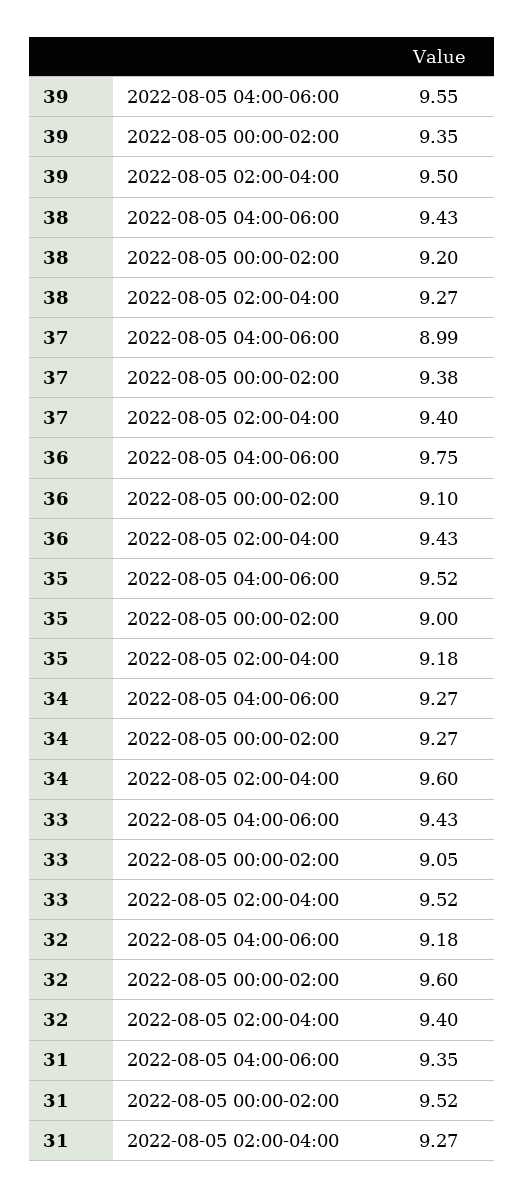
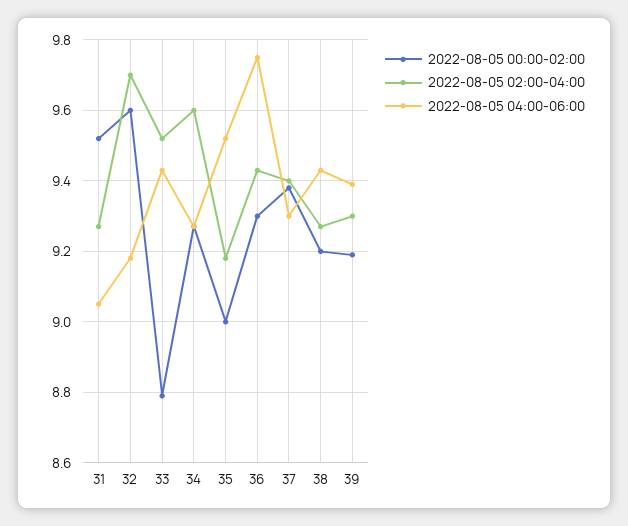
  {
    "2022-08-05 04:00-06:00": {
-     "39": 9.55,
+     "39": 9.4,
      "38": 9.43,
-     "37": 8.99,
+     "37": 9.3,
      "36": 9.75,
      "35": 9.52,
      "34": 9.27,
      "33": 9.43,
      "32": 9.18,
-     "31": 9.35
+     "31": 9.05
    },
    "2022-08-05 00:00-02:00": {
-     "39": 9.35,
+     "39": 9.2,
      "38": 9.2,
      "37": 9.38,
-     "36": 9.1,
+     "36": 9.3,
      "35": 9,
      "34": 9.27,
-     "33": 9.05,
+     "33": 8.8,
      "32": 9.6,
      "31": 9.52
    },
    "2022-08-05 02:00-04:00": {
-     "39": 9.5,
+     "39": 9.3,
      "38": 9.27,
      "37": 9.4,
      "36": 9.43,
      "35": 9.18,
      "34": 9.6,
      "33": 9.52,
-     "32": 9.4,
+     "32": 9.7,
      "31": 9.27
    }
  }

